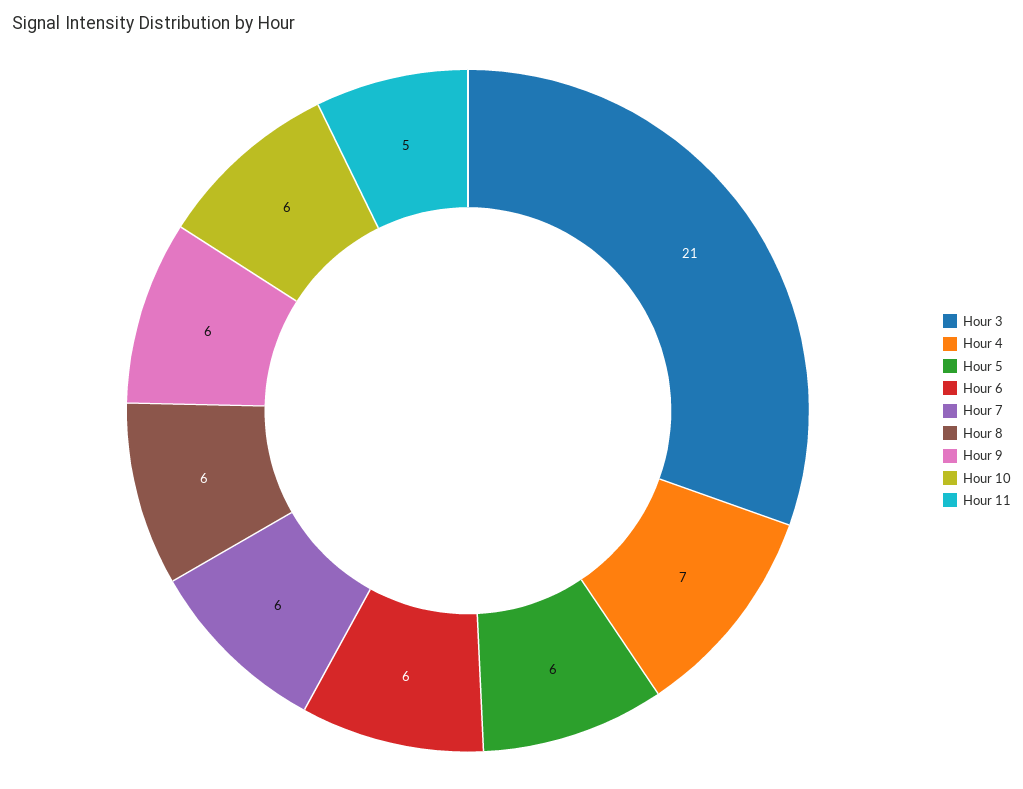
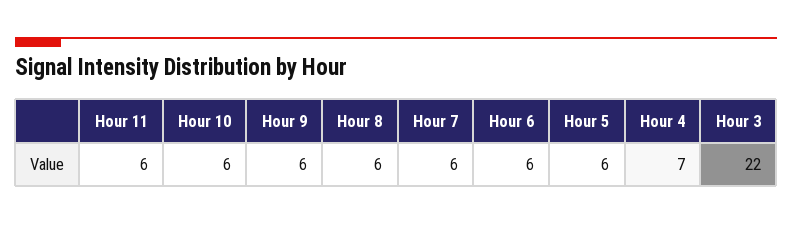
  {
-   "Hour 3": 21,
+   "Hour 3": 22,
    "Hour 4": 7,
    "Hour 5": 6,
    "Hour 6": 6,
    "Hour 7": 6,
    "Hour 8": 6,
    "Hour 9": 6,
    "Hour 10": 6,
-   "Hour 11": 5
+   "Hour 11": 6
  }

